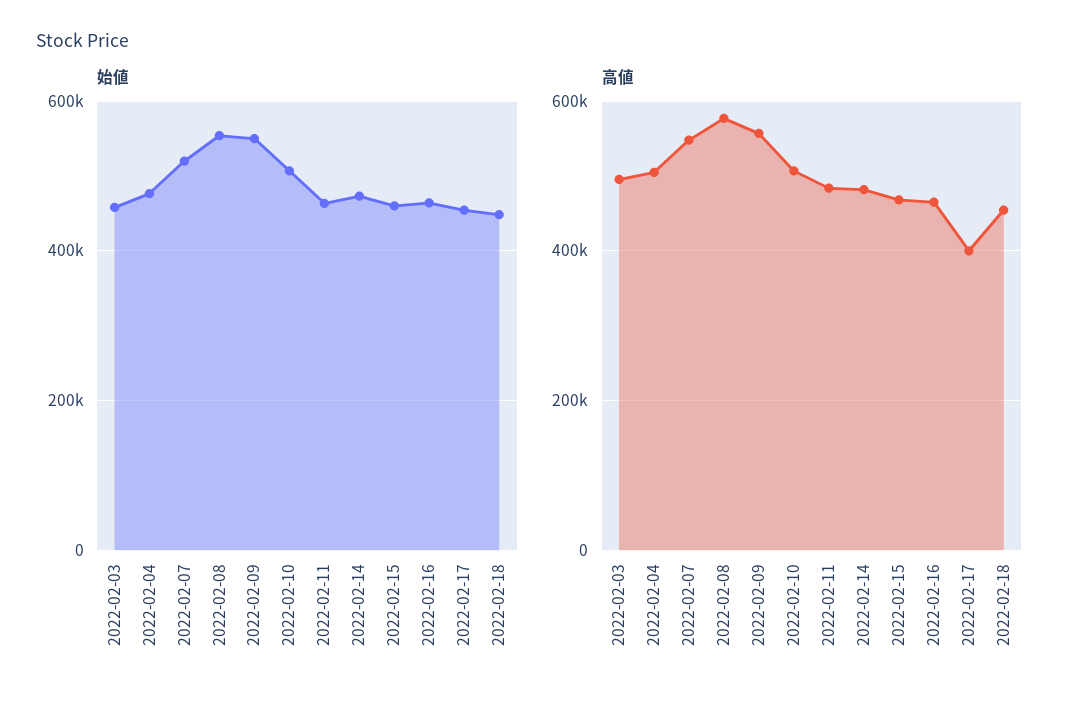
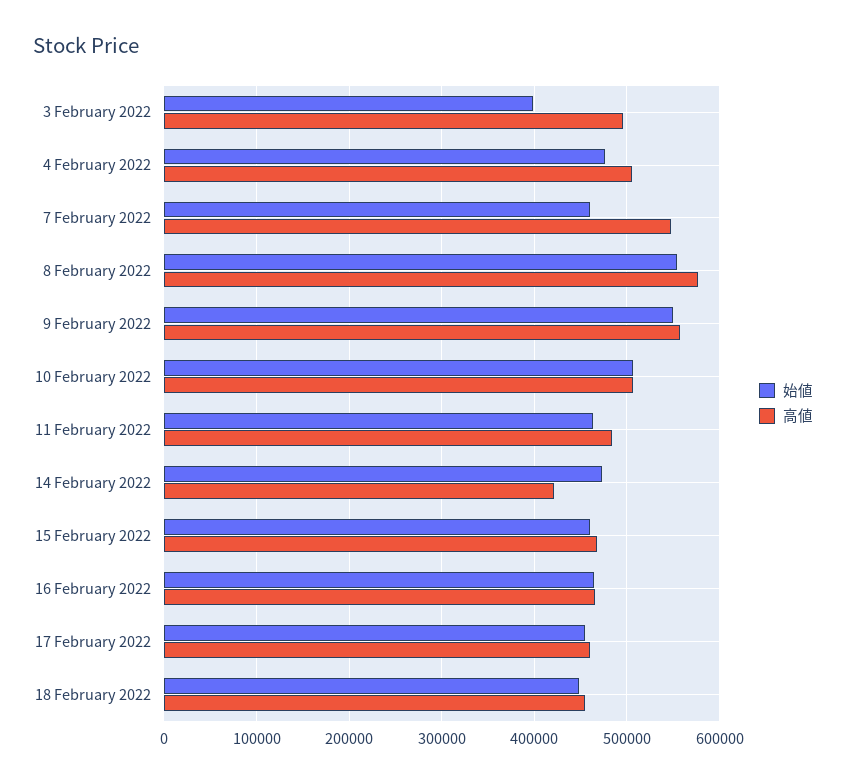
  {
    "始値": {
-     "2022-02-03": 460000,
+     "2022-02-03": 400000,
      "2022-02-04": 480000,
-     "2022-02-07": 520000,
+     "2022-02-07": 460000,
      "2022-02-08": 550000,
      "2022-02-09": 550000,
      "2022-02-10": 510000,
      "2022-02-11": 460000,
      "2022-02-14": 470000,
      "2022-02-15": 460000,
      "2022-02-16": 460000,
      "2022-02-17": 450000,
      "2022-02-18": 450000
    },
    "高値": {
      "2022-02-03": 500000,
      "2022-02-04": 510000,
      "2022-02-07": 550000,
      "2022-02-08": 580000,
      "2022-02-09": 560000,
      "2022-02-10": 510000,
      "2022-02-11": 480000,
-     "2022-02-14": 480000,
+     "2022-02-14": 420000,
      "2022-02-15": 470000,
      "2022-02-16": 470000,
-     "2022-02-17": 400000,
+     "2022-02-17": 460000,
      "2022-02-18": 450000
    }
  }

